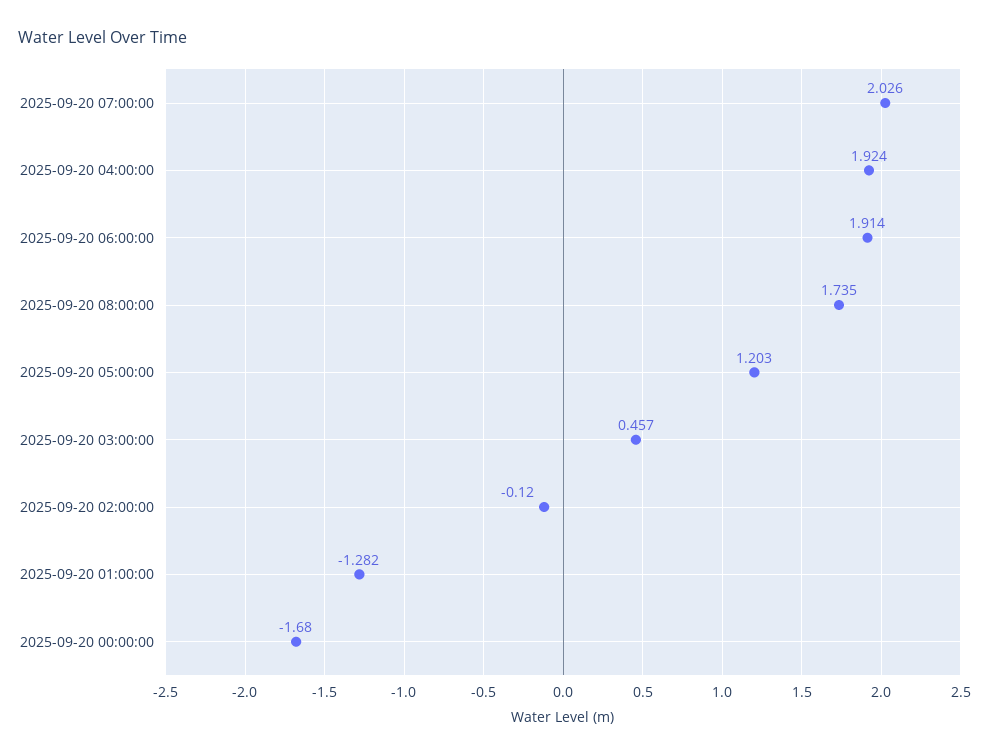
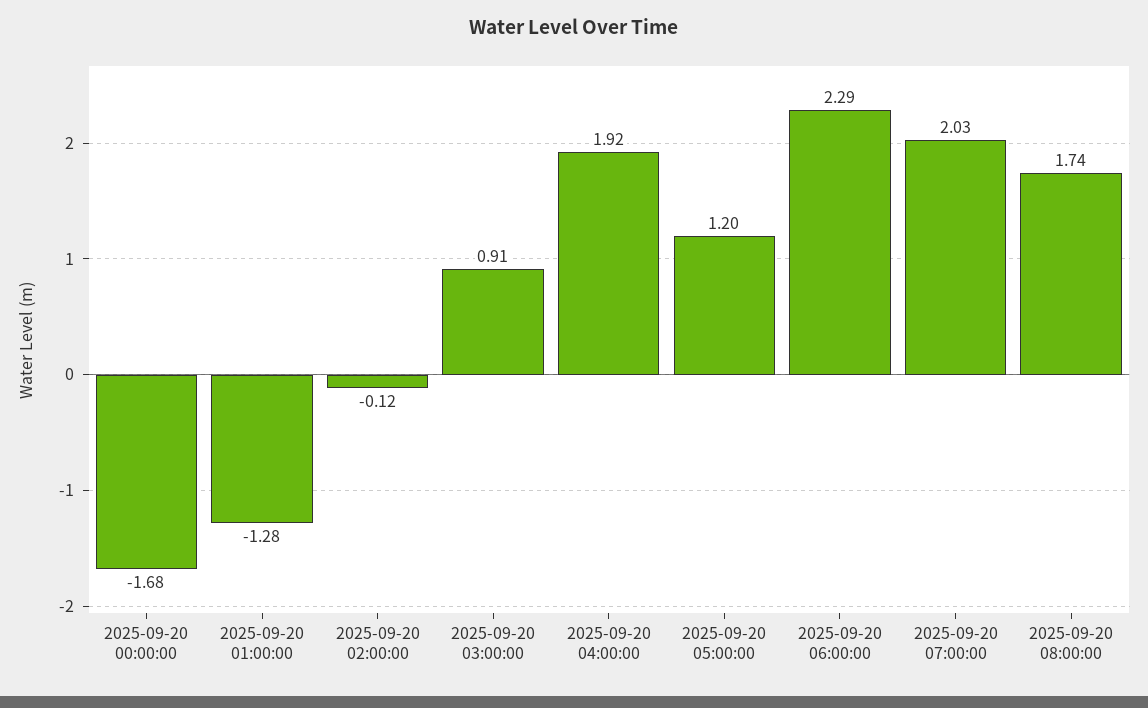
  {
    "2025-09-20 07:00:00": 2.026,
    "2025-09-20 04:00:00": 1.924,
-   "2025-09-20 06:00:00": 1.914,
+   "2025-09-20 06:00:00": 2.29,
    "2025-09-20 08:00:00": 1.735,
    "2025-09-20 05:00:00": 1.203,
-   "2025-09-20 03:00:00": 0.457,
+   "2025-09-20 03:00:00": 0.91,
    "2025-09-20 02:00:00": -0.12,
    "2025-09-20 01:00:00": -1.282,
    "2025-09-20 00:00:00": -1.68
  }

